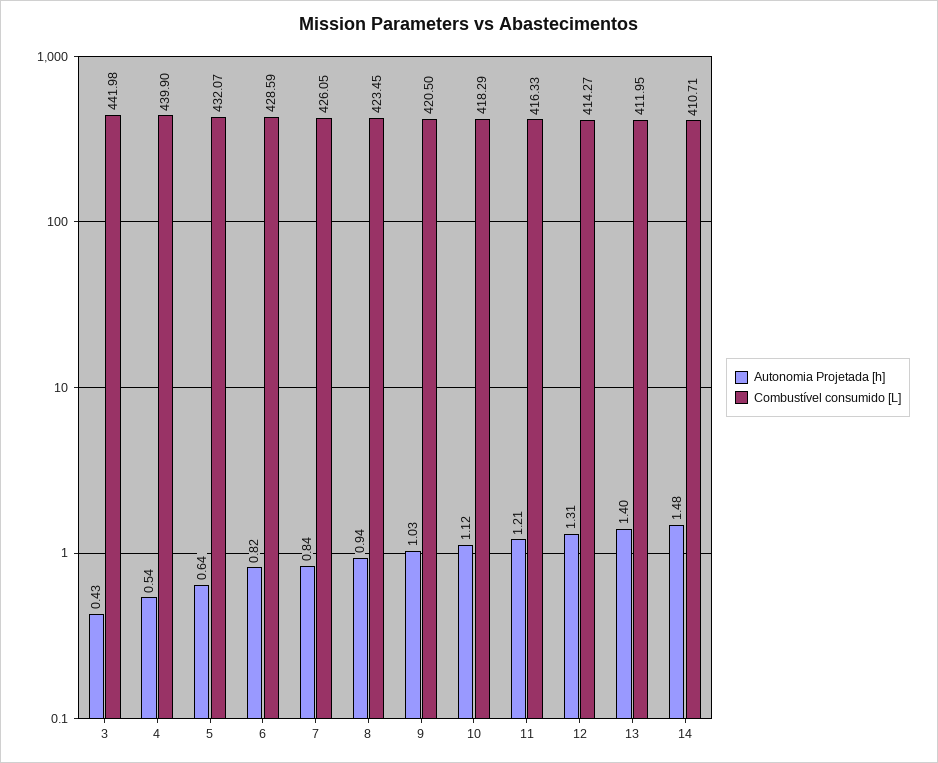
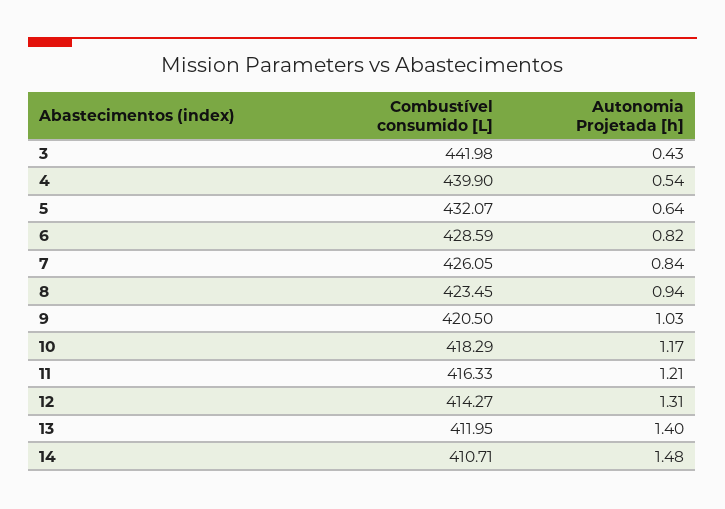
  {
    "Autonomia Projetada [h]": {
      "3": 0.43,
      "4": 0.54,
      "5": 0.64,
      "6": 0.82,
      "7": 0.84,
      "8": 0.94,
      "9": 1.03,
-     "10": 1.12,
+     "10": 1.17,
      "11": 1.21,
      "12": 1.31,
      "13": 1.4,
      "14": 1.48
    },
    "Combustível consumido [L]": {
      "3": 441.98,
      "4": 439.9,
      "5": 432.07,
      "6": 428.59,
      "7": 426.05,
      "8": 423.45,
      "9": 420.5,
      "10": 418.29,
      "11": 416.33,
      "12": 414.27,
      "13": 411.95,
      "14": 410.71
    }
  }

